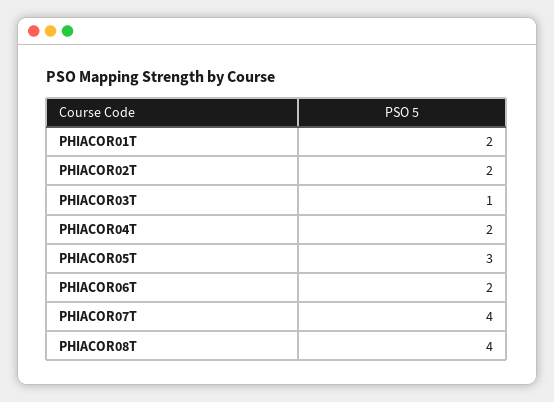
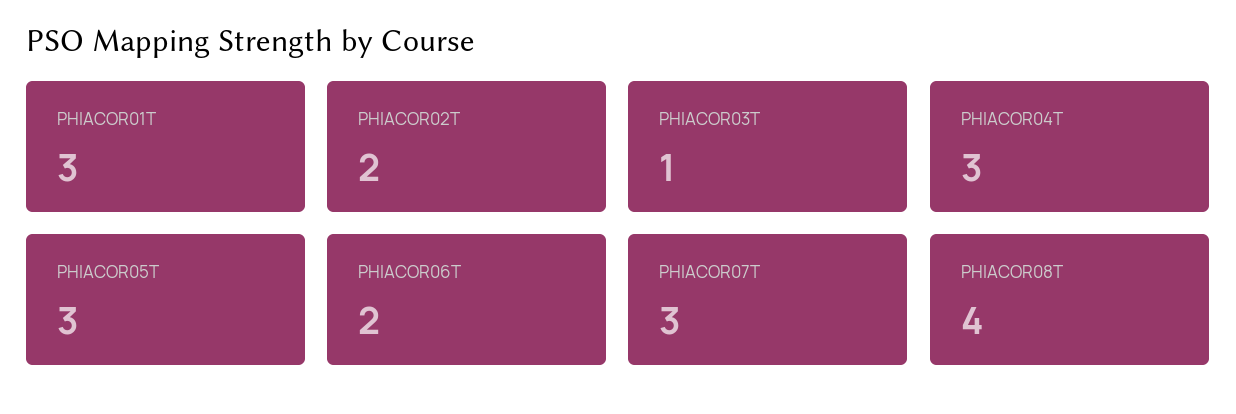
  {
-   "PHIACOR01T": 2,
+   "PHIACOR01T": 3,
    "PHIACOR02T": 2,
    "PHIACOR03T": 1,
-   "PHIACOR04T": 2,
+   "PHIACOR04T": 3,
    "PHIACOR05T": 3,
    "PHIACOR06T": 2,
-   "PHIACOR07T": 4,
+   "PHIACOR07T": 3,
    "PHIACOR08T": 4
  }

